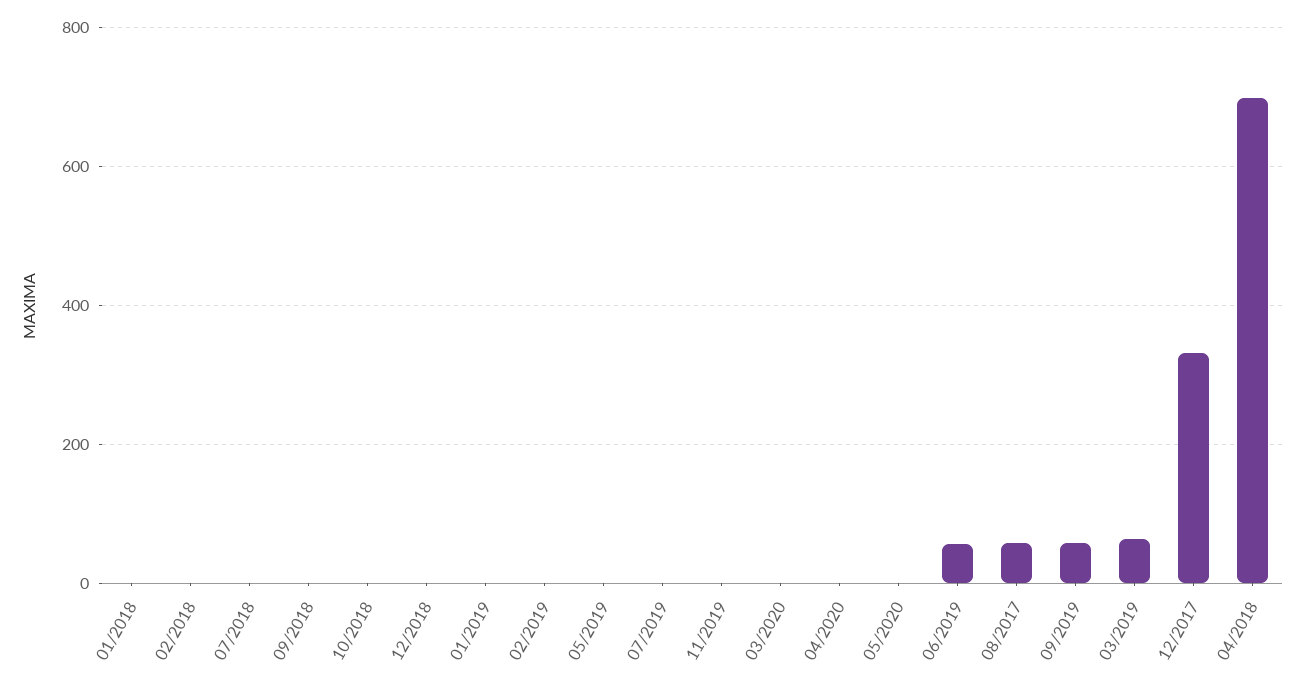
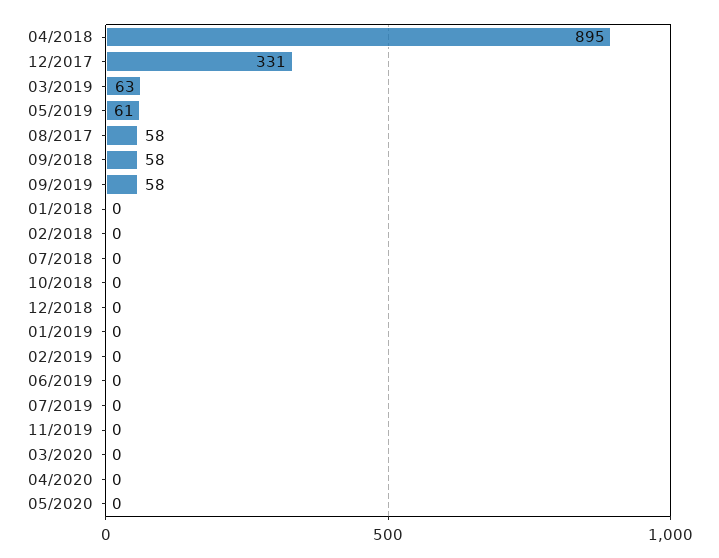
  {
    "01/2018": 0,
    "02/2018": 0,
    "07/2018": 0,
-   "09/2018": 0,
+   "09/2018": 58,
    "10/2018": 0,
    "12/2018": 0,
    "01/2019": 0,
    "02/2019": 0,
-   "05/2019": 0,
+   "05/2019": 61,
    "07/2019": 0,
    "11/2019": 0,
    "03/2020": 0,
    "04/2020": 0,
    "05/2020": 0,
-   "06/2019": 60,
+   "06/2019": 0,
    "08/2017": 58,
    "09/2019": 58,
    "03/2019": 63,
    "12/2017": 331,
-   "04/2018": 700
+   "04/2018": 895
  }

